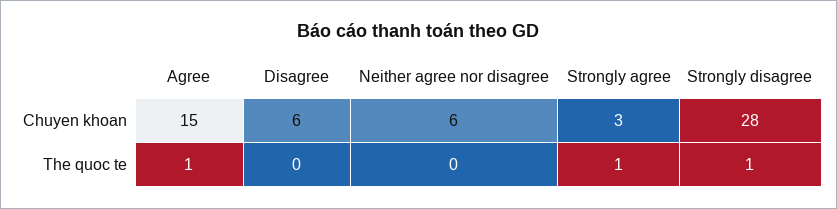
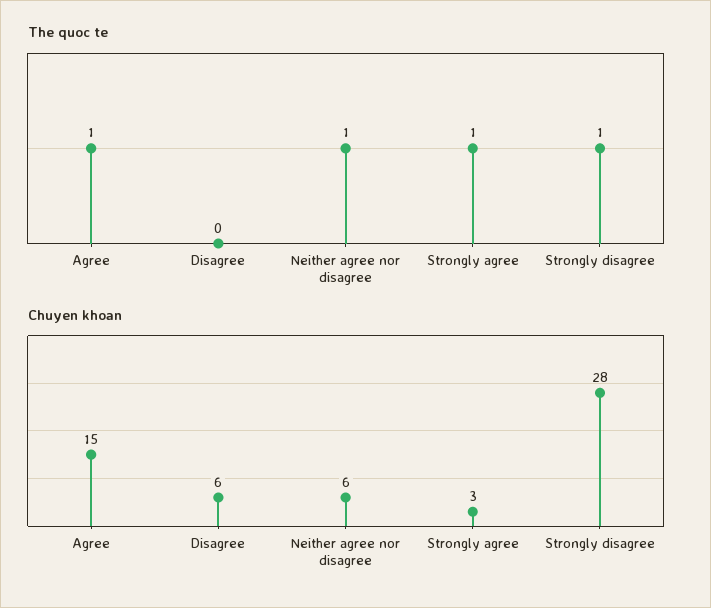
  {
    "Chuyen khoan": {
      "Agree": 15,
      "Disagree": 6,
      "Neither agree nor disagree": 6,
      "Strongly agree": 3,
      "Strongly disagree": 28
    },
    "The quoc te": {
      "Agree": 1,
      "Disagree": 0,
-     "Neither agree nor disagree": 0,
+     "Neither agree nor disagree": 1,
      "Strongly agree": 1,
      "Strongly disagree": 1
    }
  }

